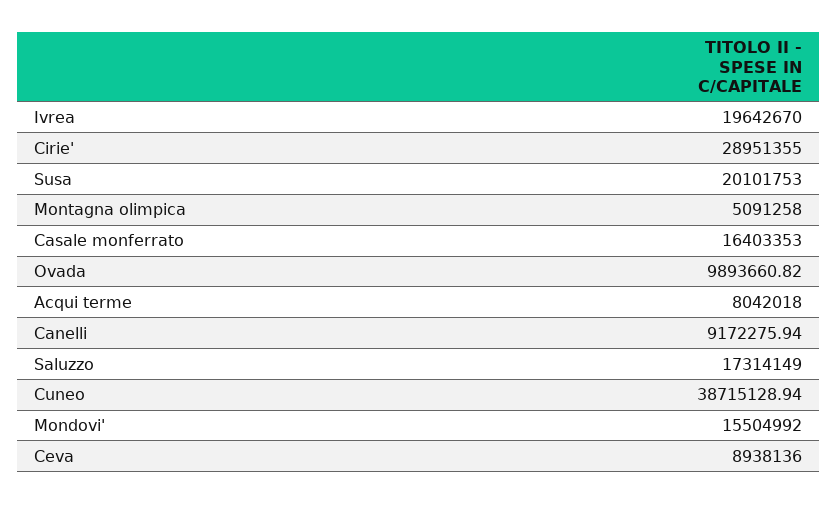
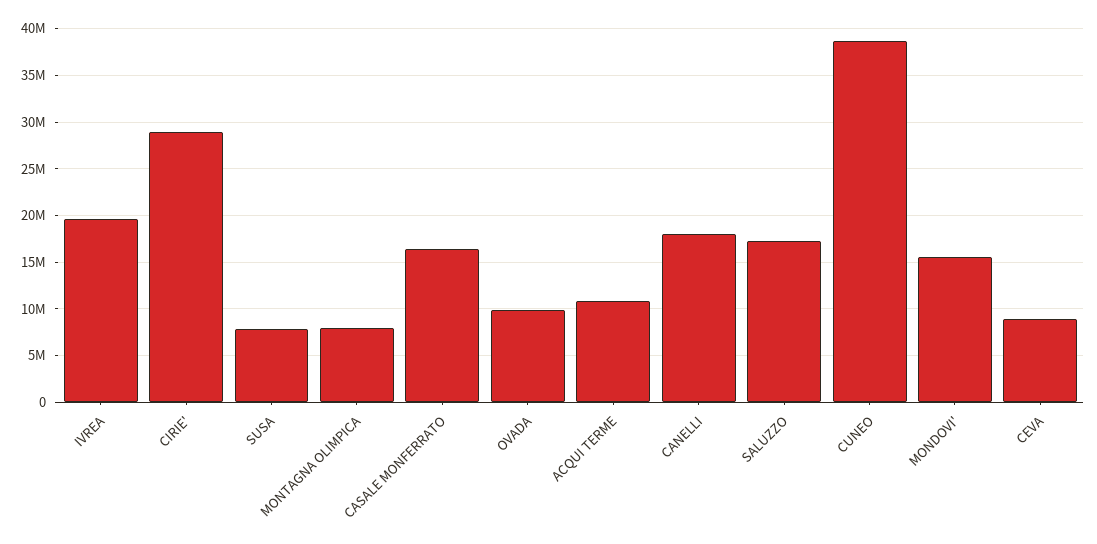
  {
    "Ivrea": 19642670,
    "Cirie'": 28951355,
-   "Susa": 20101753,
+   "Susa": 8000000,
-   "Montagna olimpica": 5091258,
+   "Montagna olimpica": 8000000,
    "Casale monferrato": 16403353,
    "Ovada": 9893660.82,
-   "Acqui terme": 8042018,
+   "Acqui terme": 11000000,
-   "Canelli": 9172275.94,
+   "Canelli": 18000000,
    "Saluzzo": 17314149,
    "Cuneo": 38715128.94,
    "Mondovi'": 15504992,
    "Ceva": 8938136
  }

